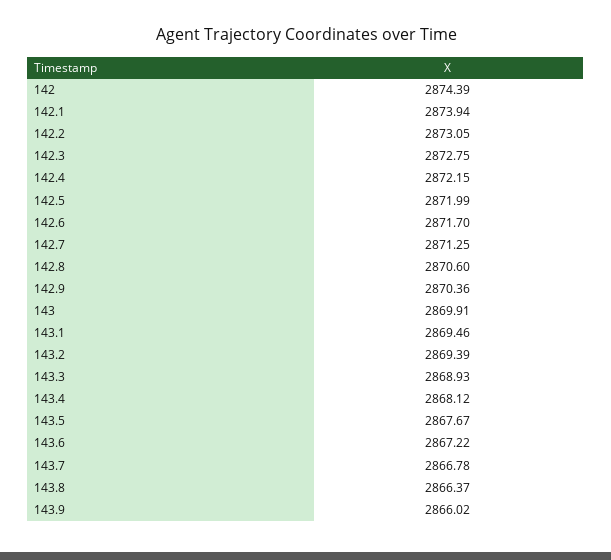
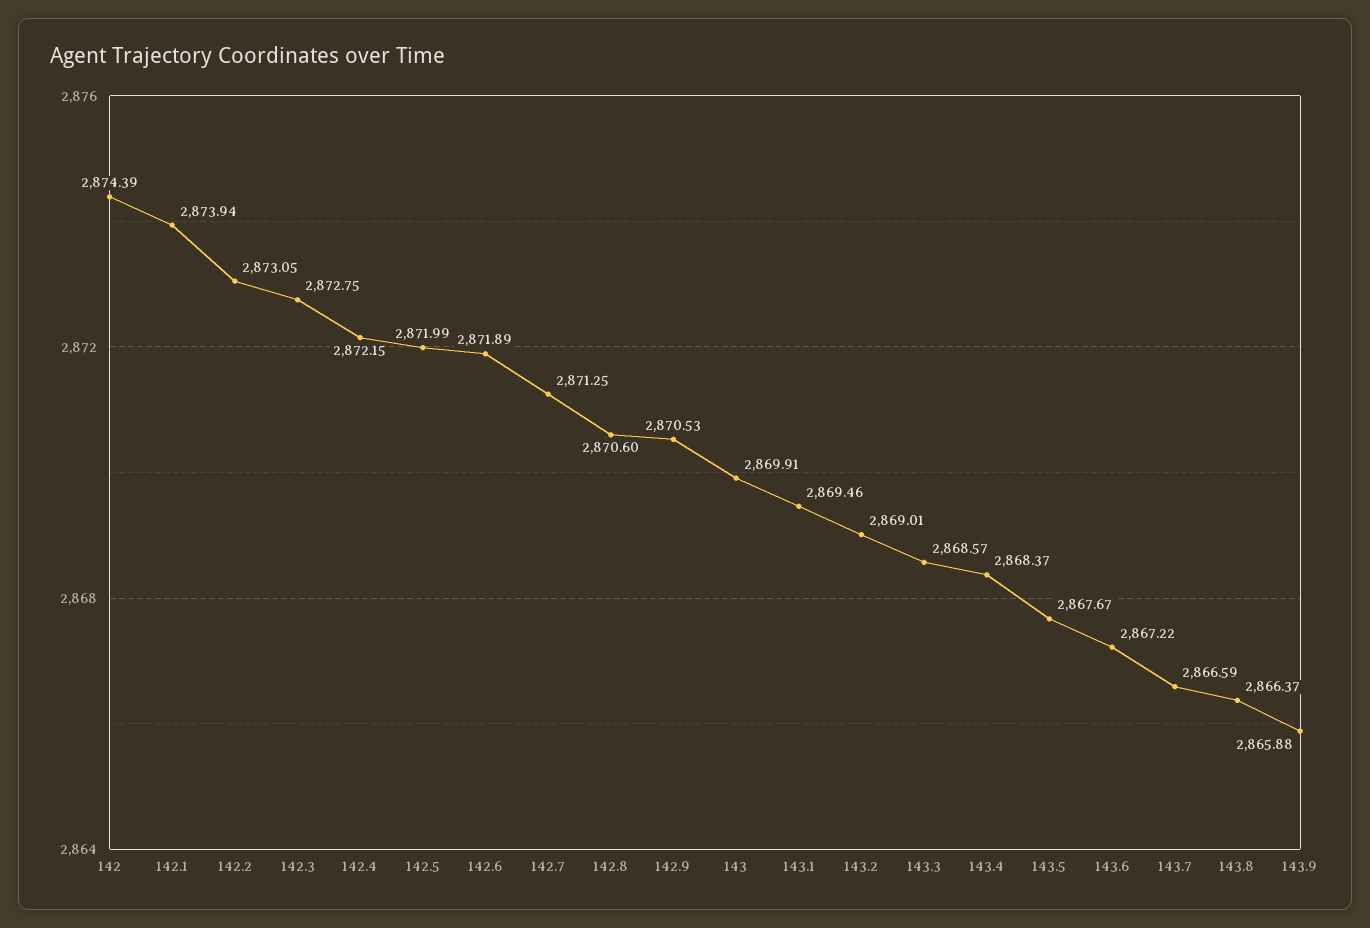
  {
    "142": 2874.39,
    "142.1": 2873.94,
    "142.2": 2873.05,
    "142.3": 2872.75,
    "142.4": 2872.15,
    "142.5": 2871.99,
-   "142.6": 2871.7,
+   "142.6": 2871.89,
    "142.7": 2871.25,
    "142.8": 2870.6,
-   "142.9": 2870.36,
+   "142.9": 2870.53,
    "143": 2869.91,
    "143.1": 2869.46,
-   "143.2": 2869.39,
+   "143.2": 2869.01,
-   "143.3": 2868.93,
+   "143.3": 2868.57,
-   "143.4": 2868.12,
+   "143.4": 2868.37,
    "143.5": 2867.67,
    "143.6": 2867.22,
-   "143.7": 2866.78,
+   "143.7": 2866.59,
    "143.8": 2866.37,
-   "143.9": 2866.02
+   "143.9": 2865.88
  }

